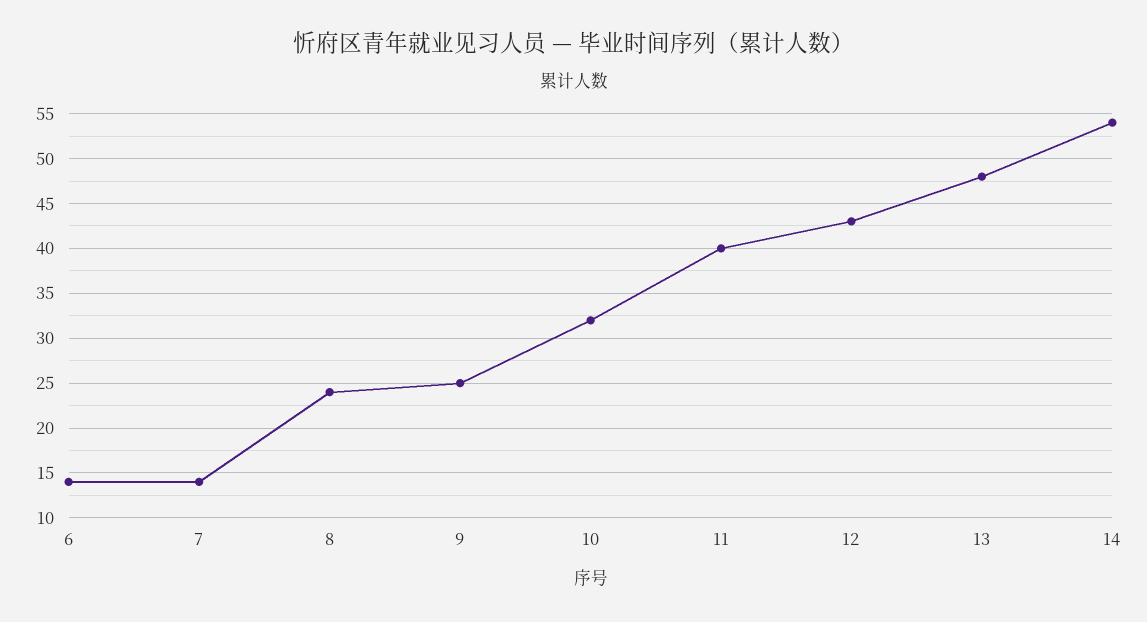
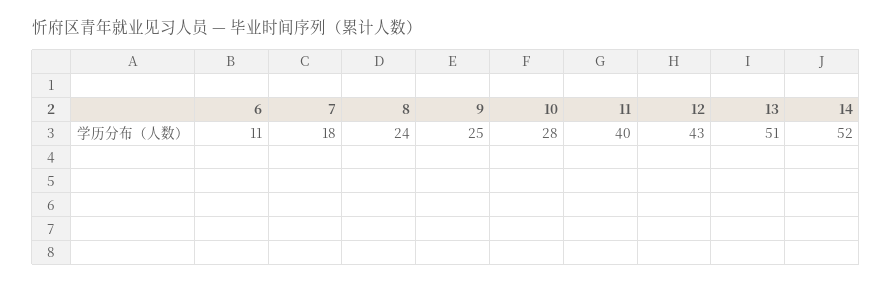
  {
-   "6": 14,
+   "6": 11,
-   "7": 14,
+   "7": 18,
    "8": 24,
    "9": 25,
-   "10": 32,
+   "10": 28,
    "11": 40,
    "12": 43,
-   "13": 48,
+   "13": 51,
-   "14": 54
+   "14": 52
  }

